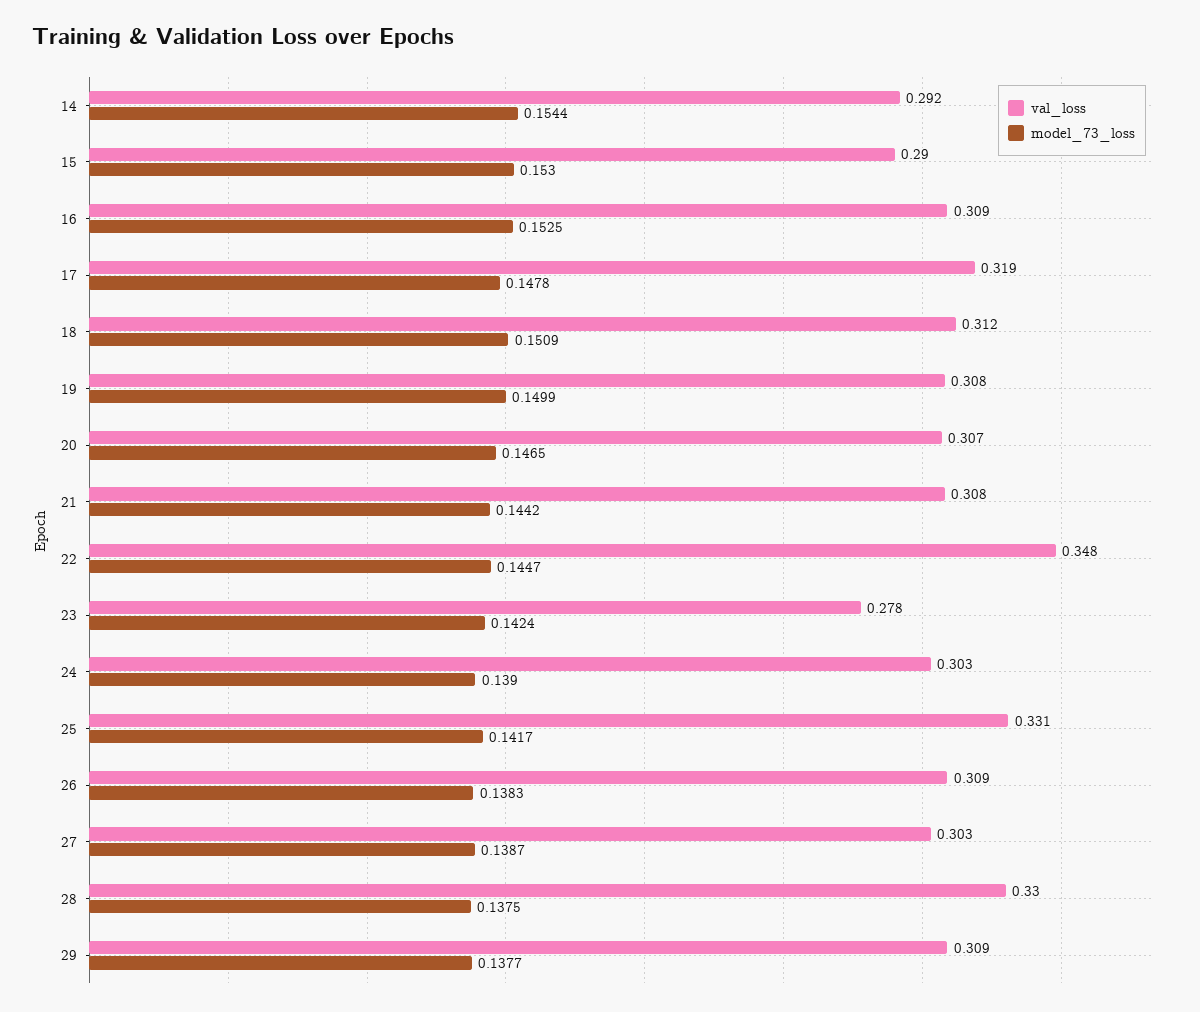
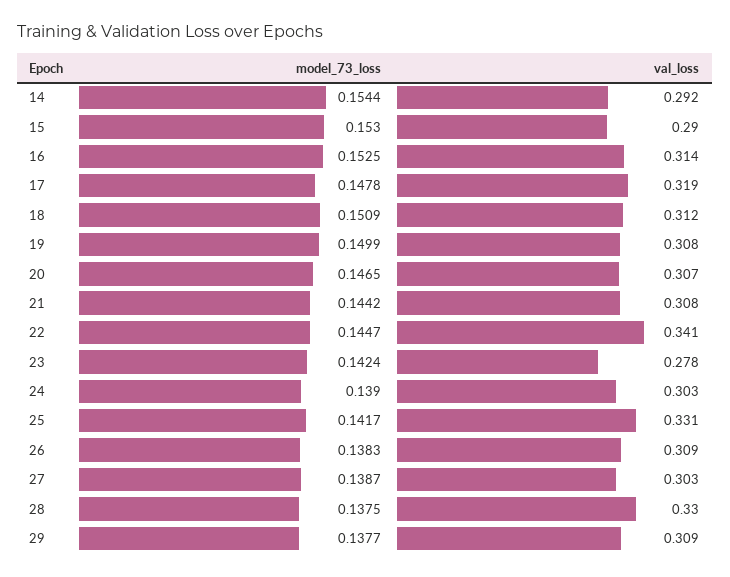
  {
    "val_loss": {
      "14": 0.292,
      "15": 0.29,
-     "16": 0.309,
+     "16": 0.314,
      "17": 0.319,
      "18": 0.312,
      "19": 0.308,
      "20": 0.307,
      "21": 0.308,
-     "22": 0.348,
+     "22": 0.341,
      "23": 0.278,
      "24": 0.303,
      "25": 0.331,
      "26": 0.309,
      "27": 0.303,
      "28": 0.33,
      "29": 0.309
    },
    "model_73_loss": {
      "14": 0.1544,
      "15": 0.153,
      "16": 0.1525,
      "17": 0.1478,
      "18": 0.1509,
      "19": 0.1499,
      "20": 0.1465,
      "21": 0.1442,
      "22": 0.1447,
      "23": 0.1424,
      "24": 0.139,
      "25": 0.1417,
      "26": 0.1383,
      "27": 0.1387,
      "28": 0.1375,
      "29": 0.1377
    }
  }

